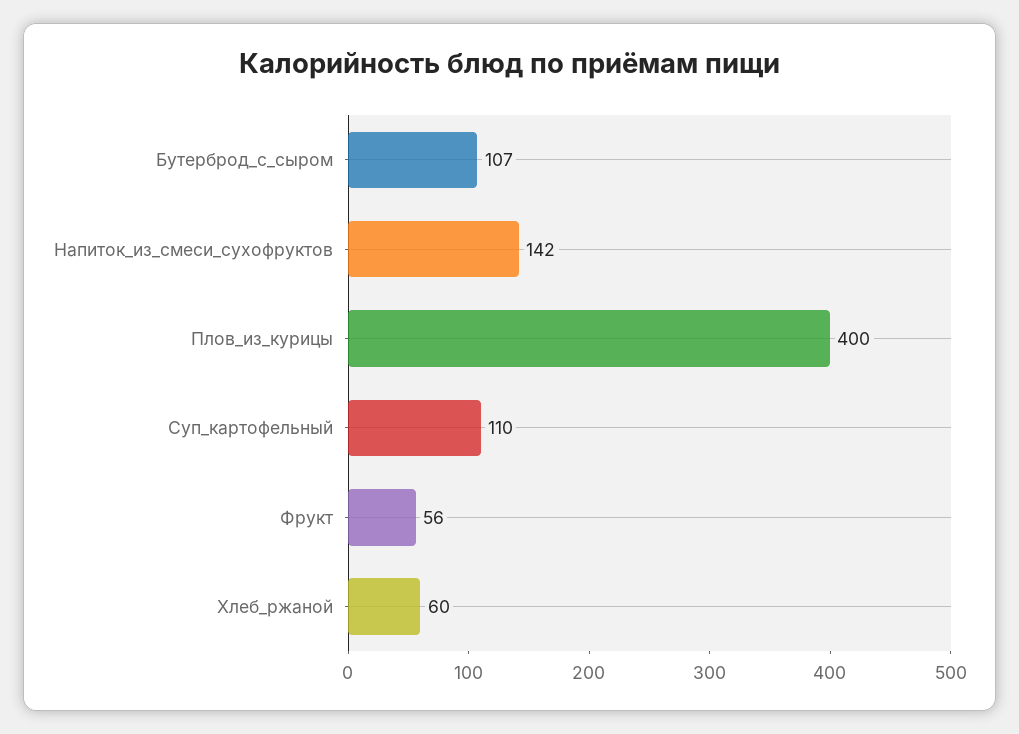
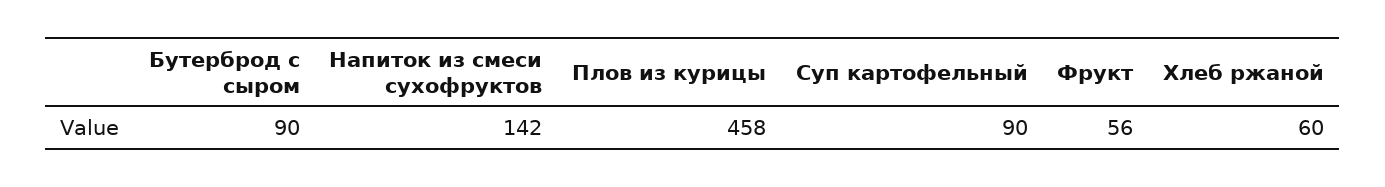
  {
-   "Бутерброд_с_сыром": 107,
+   "Бутерброд_с_сыром": 90,
    "Напиток_из_смеси_сухофруктов": 142,
-   "Плов_из_курицы": 400,
+   "Плов_из_курицы": 458,
-   "Суп_картофельный": 110,
+   "Суп_картофельный": 90,
    "Фрукт": 56,
    "Хлеб_ржаной": 60
  }

